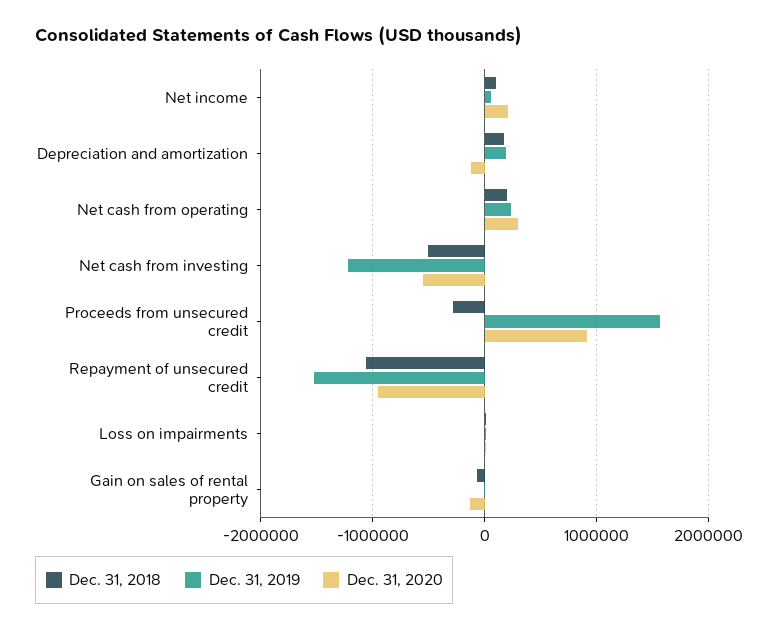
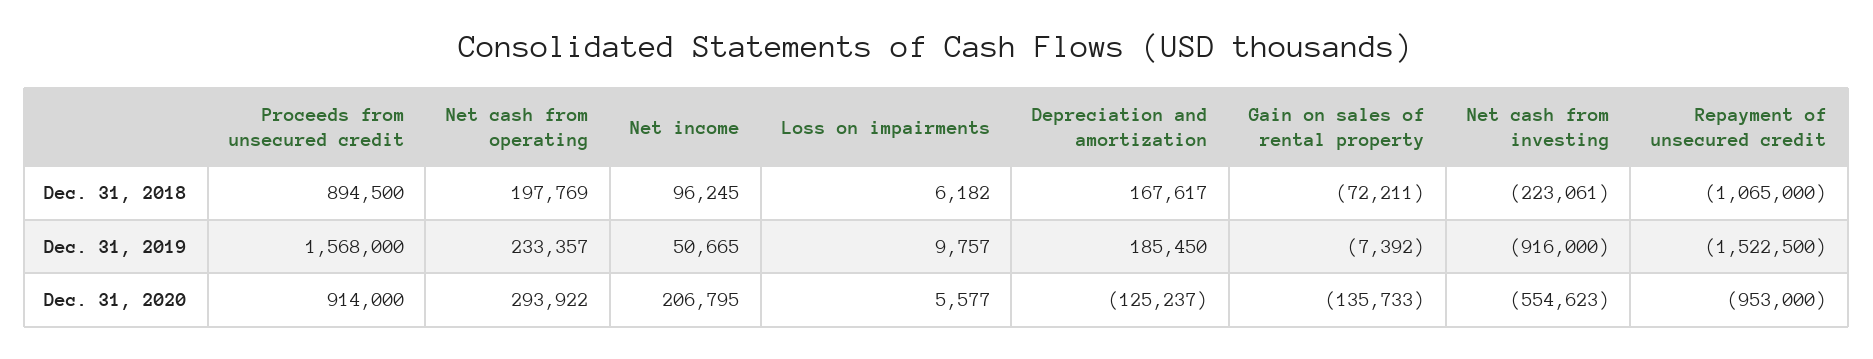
  {
    "Dec. 31, 2018": {
      "Net income": 96245,
      "Depreciation and amortization": 167617,
      "Net cash from operating": 197769,
-     "Net cash from investing": -500000,
+     "Net cash from investing": -223061,
-     "Proceeds from unsecured credit": -300000,
+     "Proceeds from unsecured credit": 894500,
      "Repayment of unsecured credit": -1065000,
      "Loss on impairments": 6182,
      "Gain on sales of rental property": -72211
    },
    "Dec. 31, 2019": {
      "Net income": 50665,
      "Depreciation and amortization": 185450,
      "Net cash from operating": 233357,
-     "Net cash from investing": -1200000,
+     "Net cash from investing": -916000,
      "Proceeds from unsecured credit": 1568000,
      "Repayment of unsecured credit": -1522500,
      "Loss on impairments": 9757,
      "Gain on sales of rental property": -7392
    },
    "Dec. 31, 2020": {
      "Net income": 206795,
      "Depreciation and amortization": -125237,
      "Net cash from operating": 293922,
      "Net cash from investing": -554623,
      "Proceeds from unsecured credit": 914000,
      "Repayment of unsecured credit": -953000,
      "Loss on impairments": 5577,
      "Gain on sales of rental property": -135733
    }
  }

